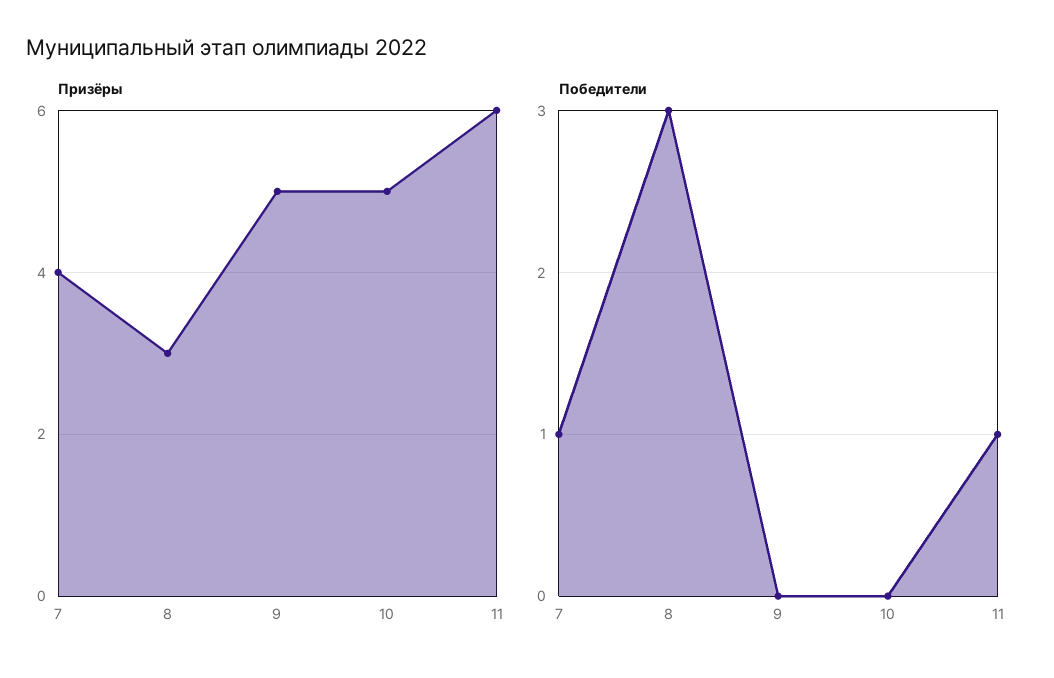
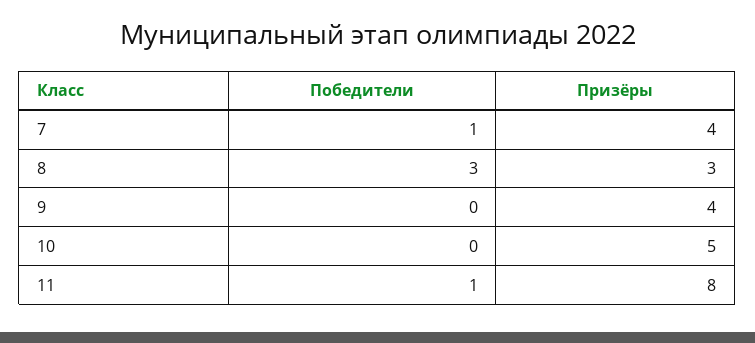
  {
    "Призёры": {
      "7": 4,
      "8": 3,
-     "9": 5,
+     "9": 4,
      "10": 5,
-     "11": 6
+     "11": 8
    },
    "Победители": {
      "7": 1,
      "8": 3,
      "9": 0,
      "10": 0,
      "11": 1
    }
  }

